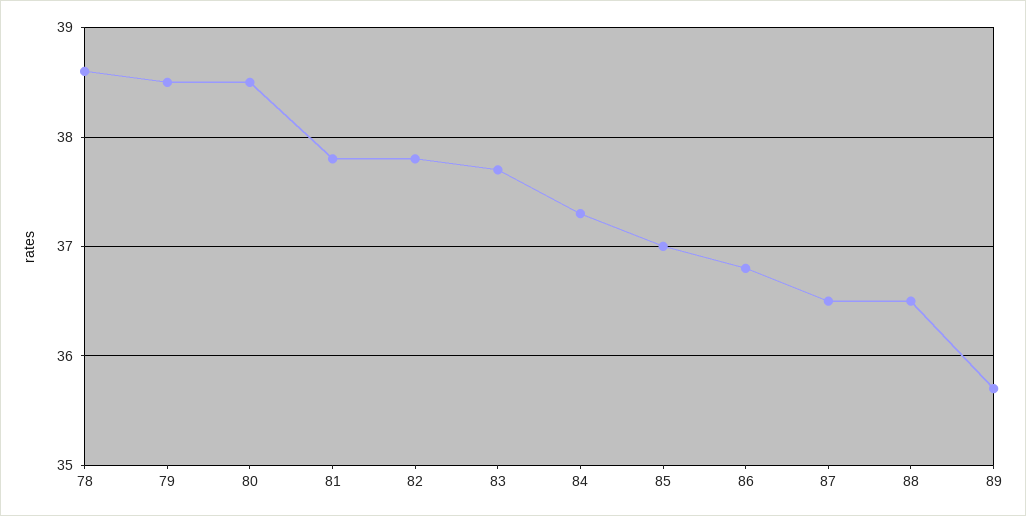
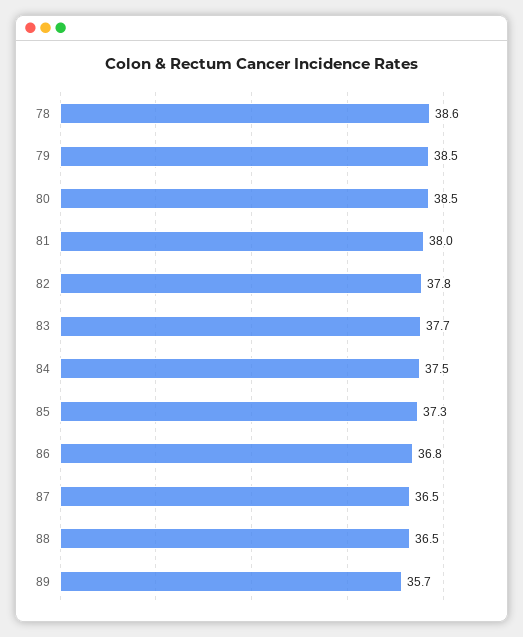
  {
    "78": 38.6,
    "79": 38.5,
    "80": 38.5,
-   "81": 37.8,
+   "81": 38,
    "82": 37.8,
    "83": 37.7,
-   "84": 37.3,
+   "84": 37.5,
-   "85": 37,
+   "85": 37.3,
    "86": 36.8,
    "87": 36.5,
    "88": 36.5,
    "89": 35.7
  }

